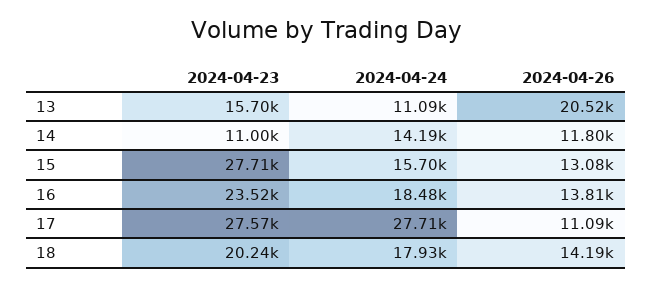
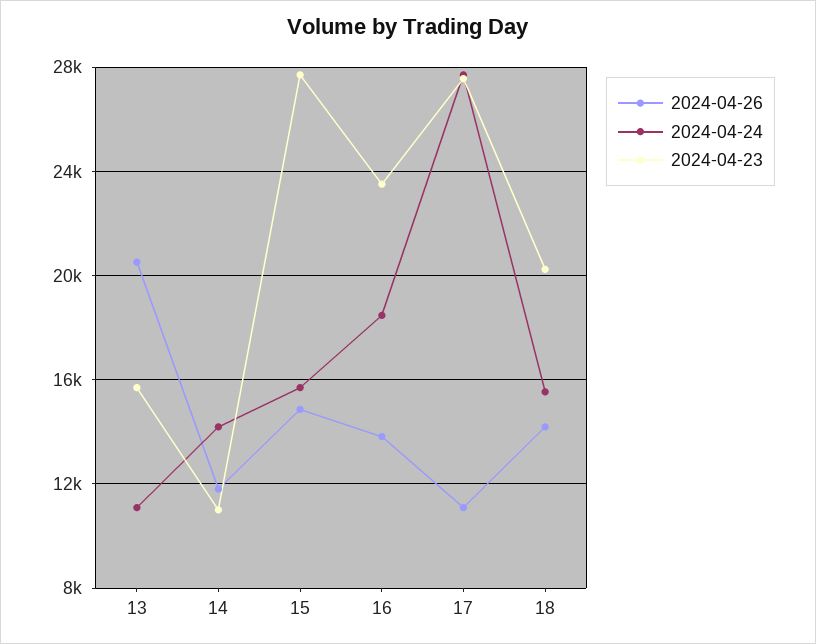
  {
    "2024-04-23": {
      "13": 15700,
      "14": 11000,
      "15": 27710,
      "16": 23520,
      "17": 27570,
      "18": 20240
    },
    "2024-04-24": {
      "13": 11090,
      "14": 14190,
      "15": 15700,
      "16": 18480,
      "17": 27710,
-     "18": 17930
+     "18": 15500
    },
    "2024-04-26": {
      "13": 20520,
      "14": 11800,
-     "15": 13080,
+     "15": 15000,
      "16": 13810,
      "17": 11090,
      "18": 14190
    }
  }

